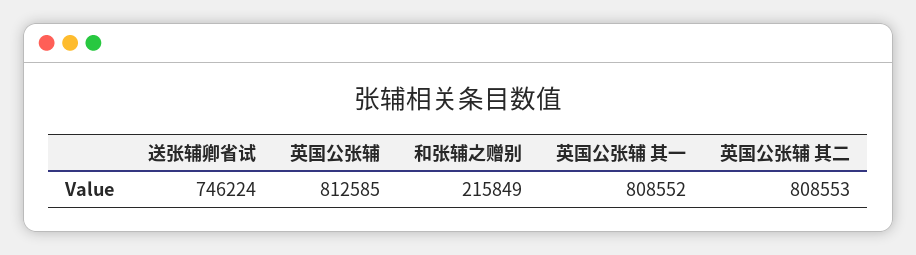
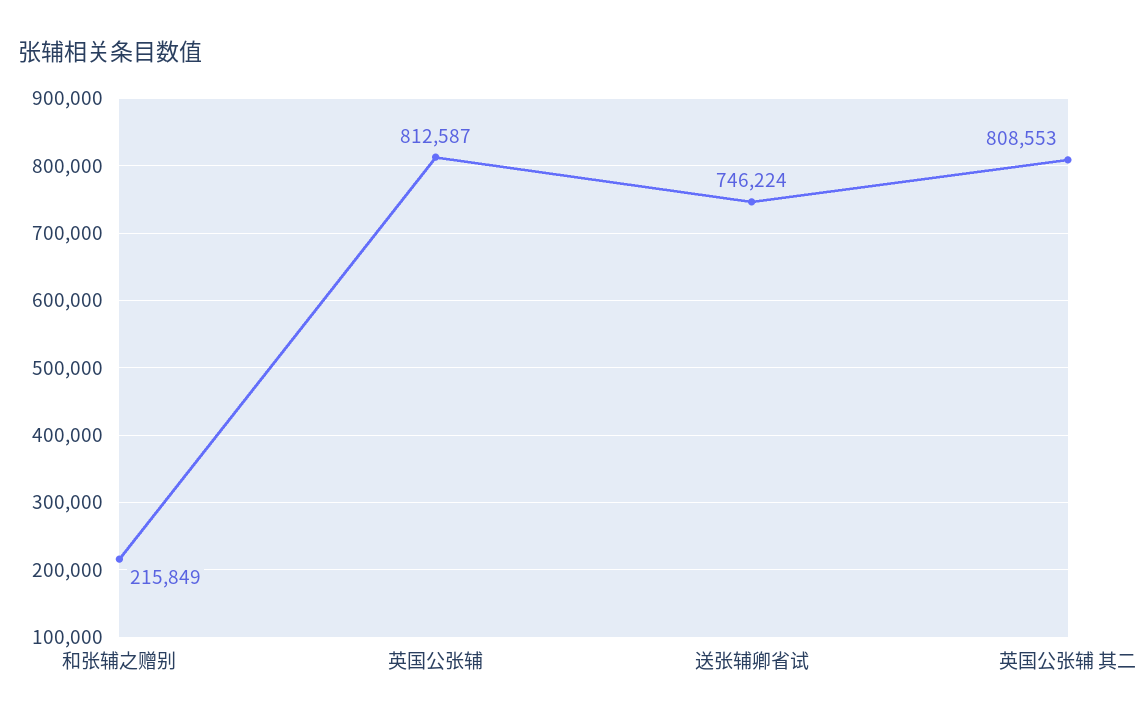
  {
    "送张辅卿省试": 746224,
-   "英国公张辅": 812585,
+   "英国公张辅": 812587,
    "和张辅之赠别": 215849,
-   "英国公张辅 其一": 808552,
    "英国公张辅 其二": 808553
  }

